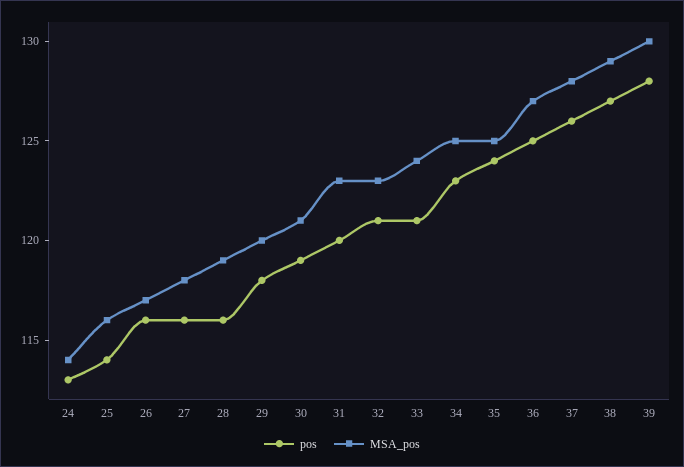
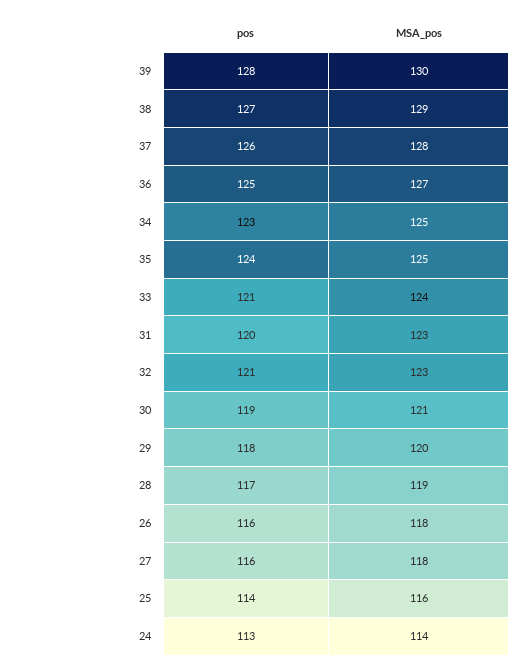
  {
    "pos": {
      "24": 113,
      "25": 114,
      "26": 116,
      "27": 116,
-     "28": 116,
+     "28": 117,
      "29": 118,
      "30": 119,
      "31": 120,
      "32": 121,
      "33": 121,
      "34": 123,
      "35": 124,
      "36": 125,
      "37": 126,
      "38": 127,
      "39": 128
    },
    "MSA_pos": {
      "24": 114,
      "25": 116,
-     "26": 117,
+     "26": 118,
      "27": 118,
      "28": 119,
      "29": 120,
      "30": 121,
      "31": 123,
      "32": 123,
      "33": 124,
      "34": 125,
      "35": 125,
      "36": 127,
      "37": 128,
      "38": 129,
      "39": 130
    }
  }

